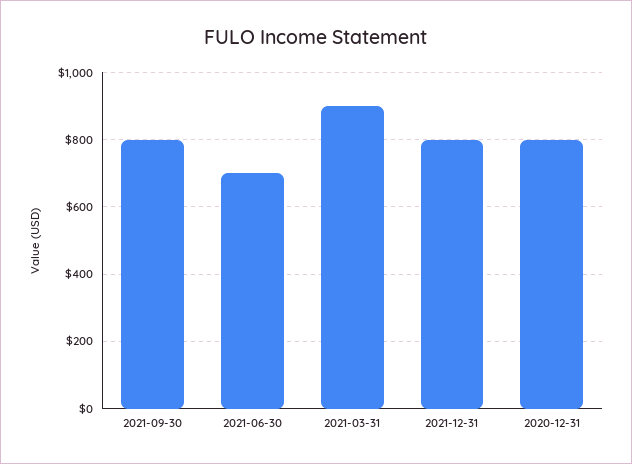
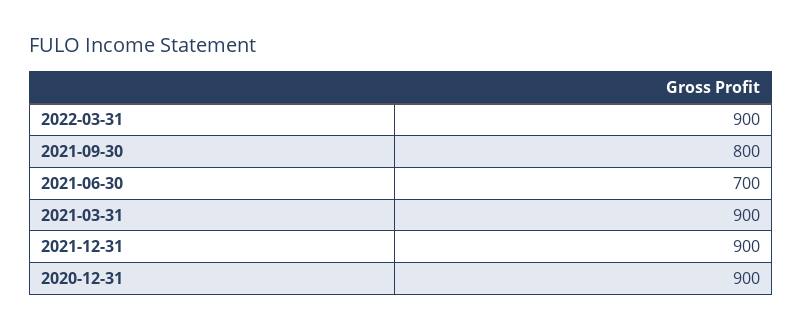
  {
    "2021-09-30": 800,
    "2021-06-30": 700,
    "2021-03-31": 900,
-   "2021-12-31": 800,
+   "2021-12-31": 900,
-   "2020-12-31": 800
+   "2020-12-31": 900,
+   "2022-03-31": 900
  }

